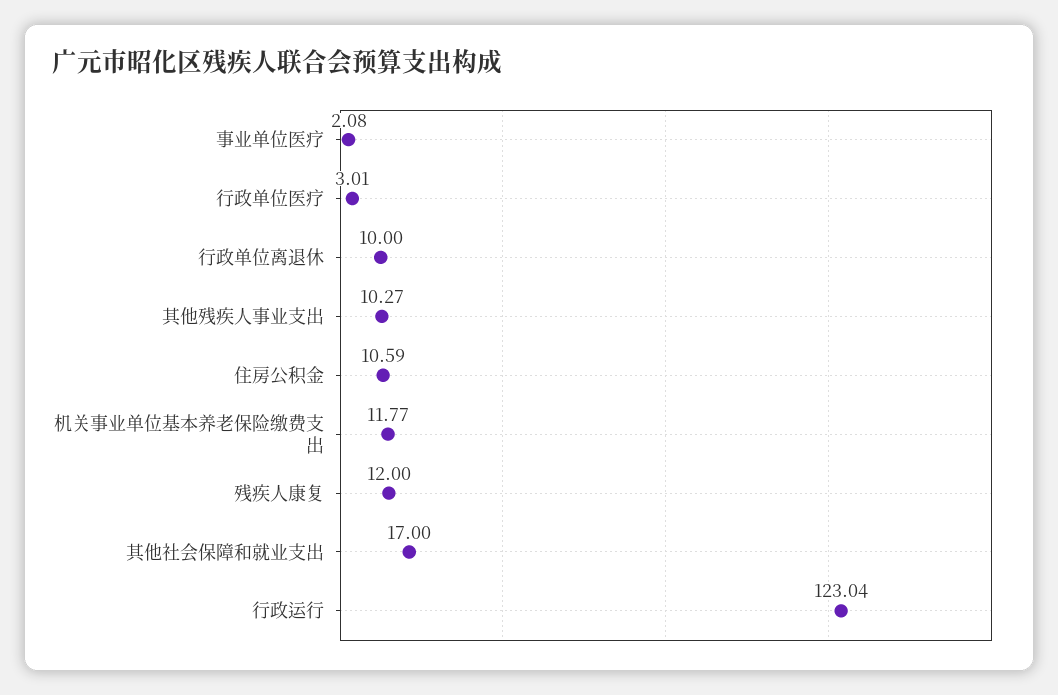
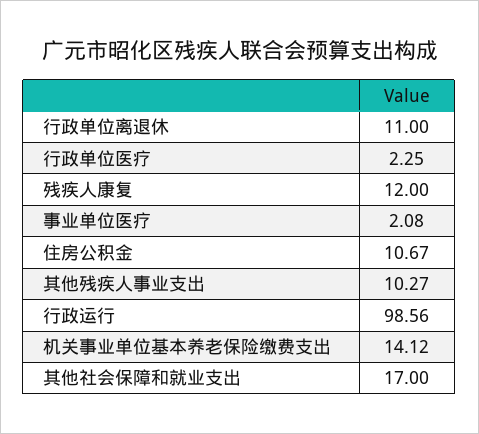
  {
    "事业单位医疗": 2.08,
-   "行政单位医疗": 3.01,
+   "行政单位医疗": 2.25,
-   "行政单位离退休": 10,
+   "行政单位离退休": 11,
    "其他残疾人事业支出": 10.27,
-   "住房公积金": 10.59,
+   "住房公积金": 10.67,
-   "机关事业单位基本养老保险缴费支出": 11.77,
+   "机关事业单位基本养老保险缴费支出": 14.12,
    "残疾人康复": 12,
    "其他社会保障和就业支出": 17,
-   "行政运行": 123.04
+   "行政运行": 98.56
  }

